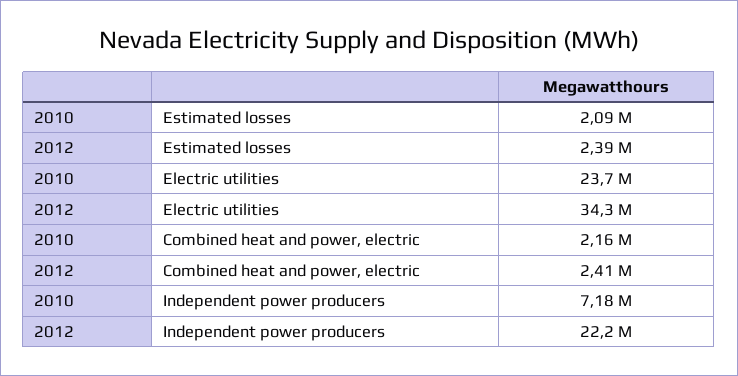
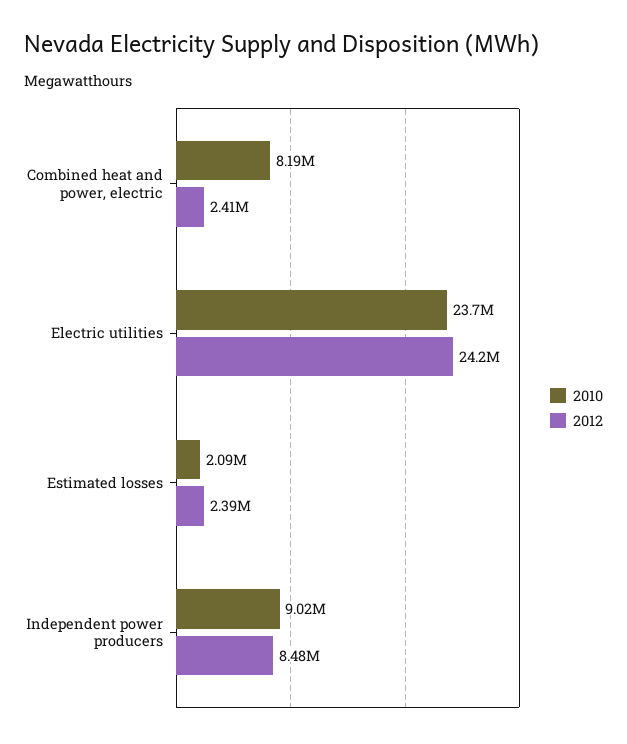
  {
    "2010": {
      "Estimated losses": 2090000,
      "Electric utilities": 23700000,
-     "Combined heat and power, electric": 2160000,
+     "Combined heat and power, electric": 8190000,
-     "Independent power producers": 7180000
+     "Independent power producers": 9020000
    },
    "2012": {
      "Estimated losses": 2390000,
-     "Electric utilities": 34300000,
+     "Electric utilities": 24200000,
      "Combined heat and power, electric": 2410000,
-     "Independent power producers": 22200000
+     "Independent power producers": 8480000
    }
  }

